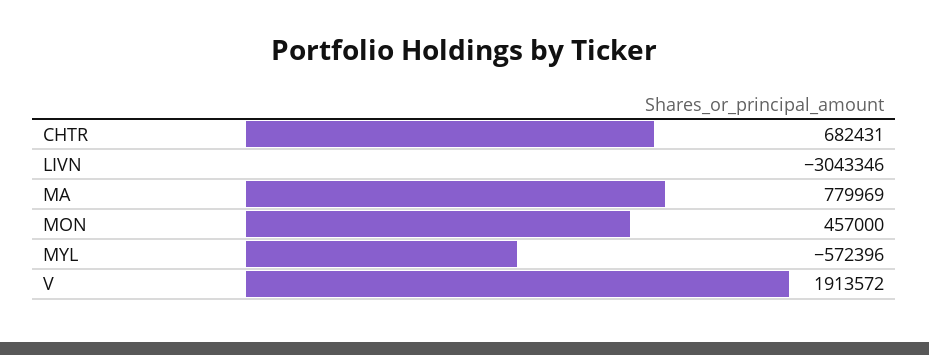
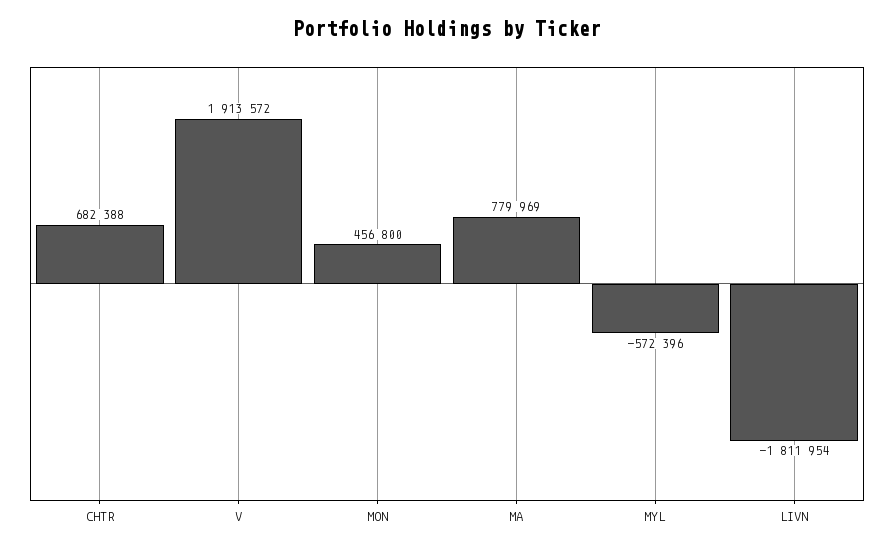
  {
-   "CHTR": 682431,
+   "CHTR": 682388,
-   "LIVN": -3043346,
+   "LIVN": -1811954,
    "MA": 779969,
-   "MON": 457000,
+   "MON": 456800,
    "MYL": -572396,
    "V": 1913572
  }

